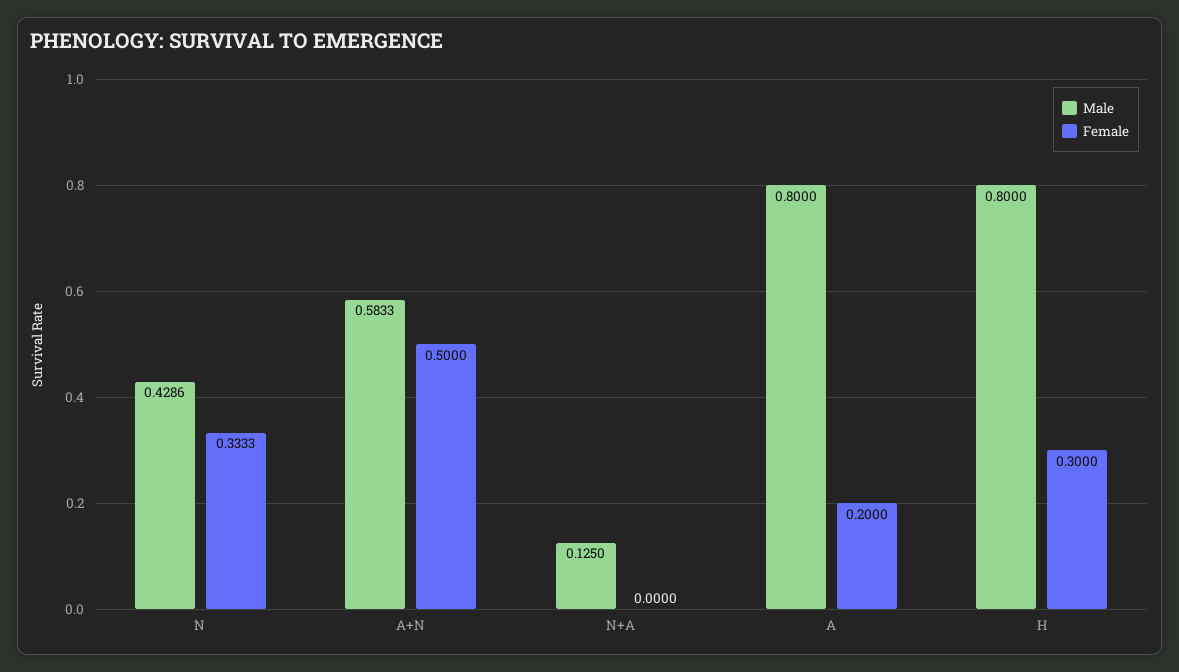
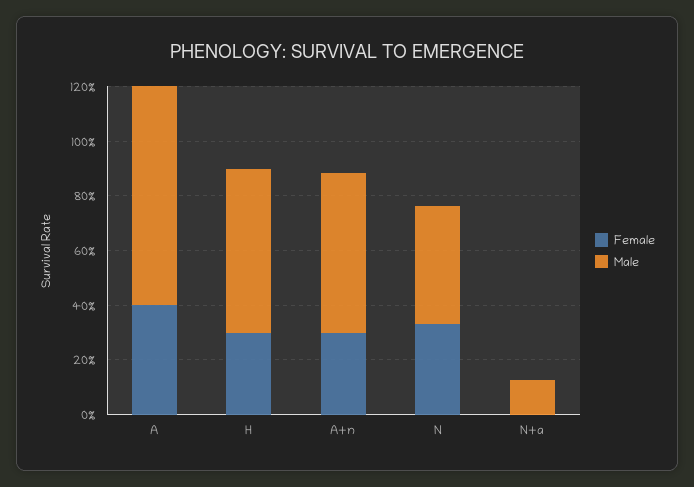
  {
    "Male": {
      "N": 0.4286,
      "A+N": 0.5833,
      "N+A": 0.125,
      "A": 0.8,
-     "H": 0.8
+     "H": 0.6
    },
    "Female": {
      "N": 0.3333,
-     "A+N": 0.5,
+     "A+N": 0.3,
      "N+A": 0,
-     "A": 0.2,
+     "A": 0.4,
      "H": 0.3
    }
  }

